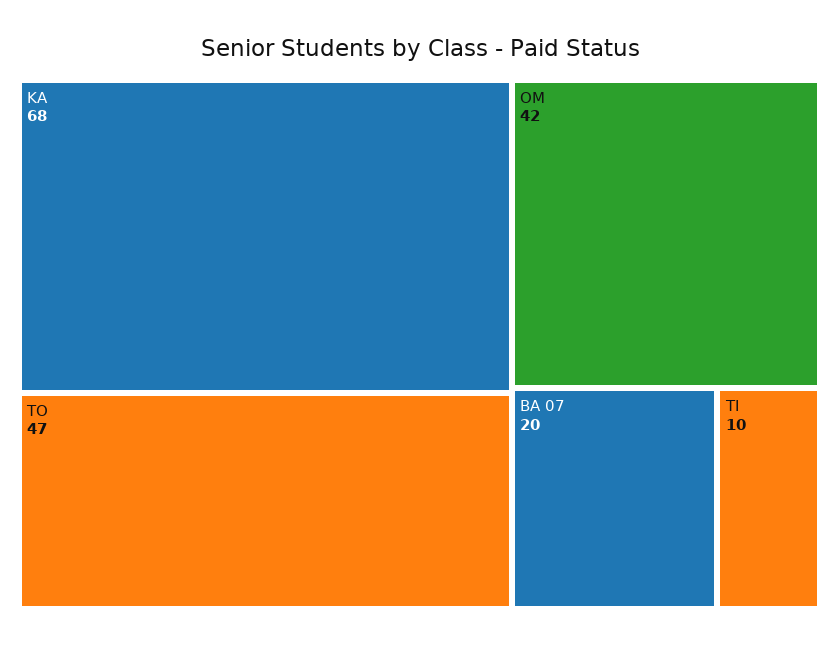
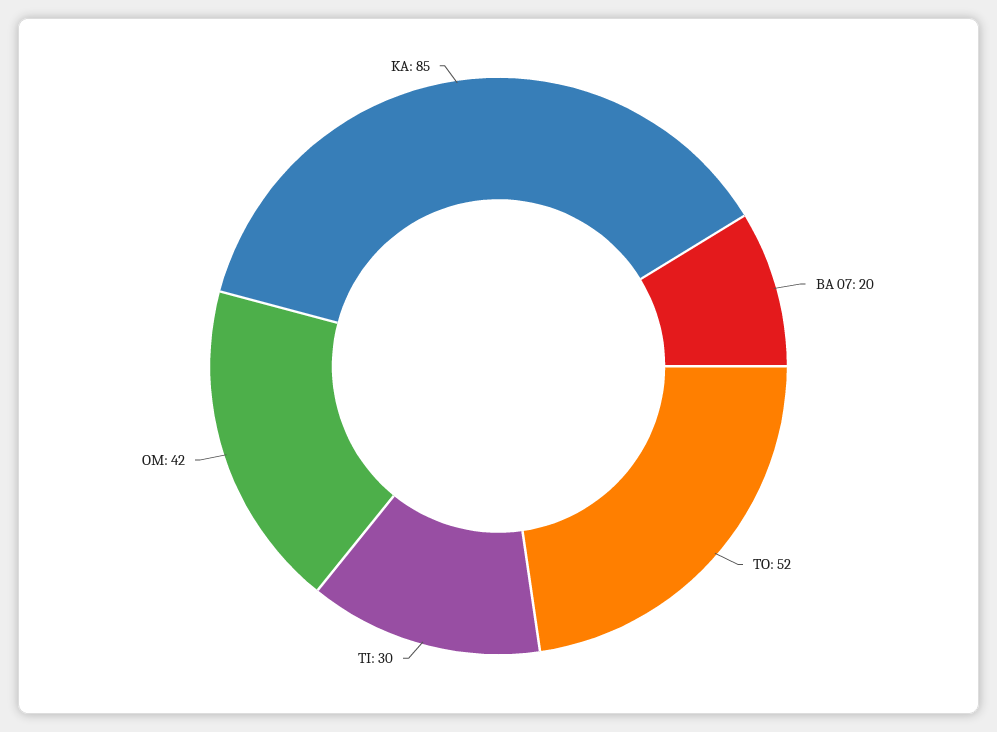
  {
-   "KA": 68,
+   "KA": 85,
-   "TO": 47,
+   "TO": 52,
    "OM": 42,
    "BA 07": 20,
-   "TI": 10
+   "TI": 30
  }

